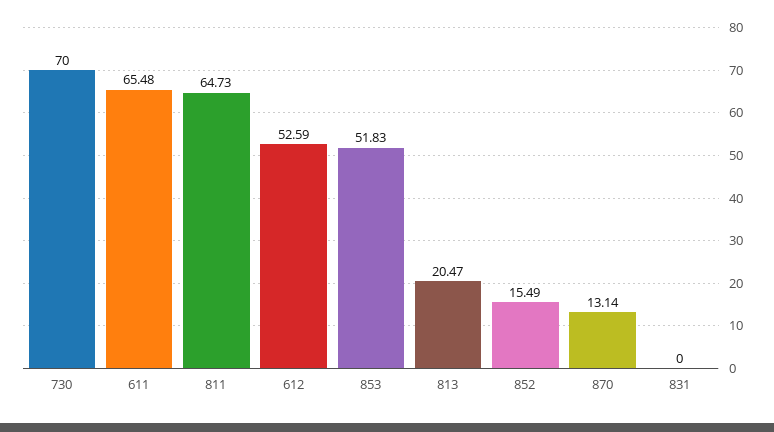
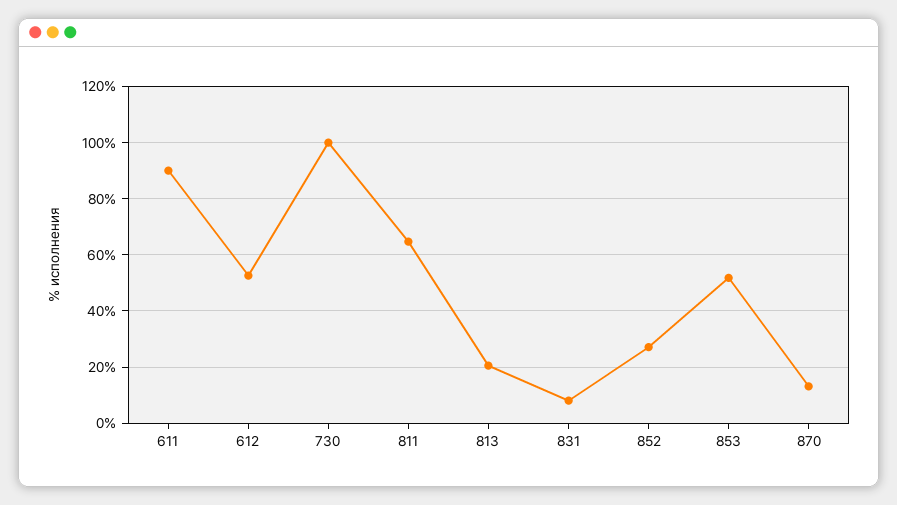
  {
-   "730": 70,
+   "730": 100,
-   "611": 65.48,
+   "611": 90,
    "811": 64.73,
    "612": 52.59,
    "853": 51.83,
    "813": 20.47,
-   "852": 15.49,
+   "852": 27.5,
    "870": 13.14,
-   "831": 0
+   "831": 7.5
  }

